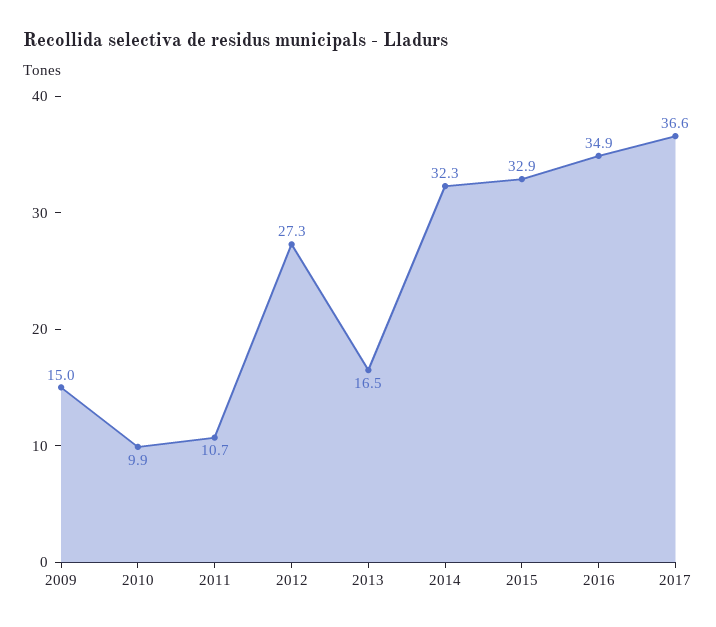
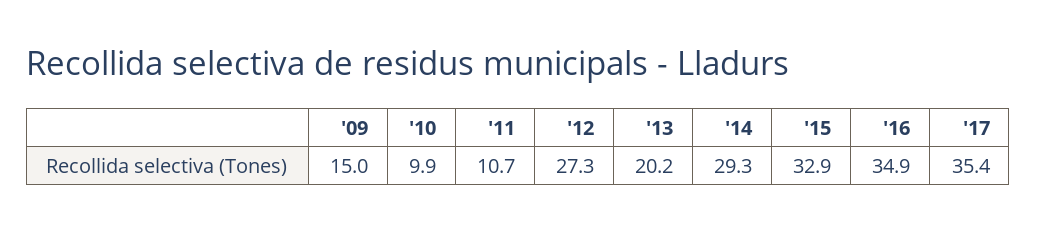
  {
    "2009": 15,
    "2010": 9.9,
    "2011": 10.7,
    "2012": 27.3,
-   "2013": 16.5,
+   "2013": 20.2,
-   "2014": 32.3,
+   "2014": 29.3,
    "2015": 32.9,
    "2016": 34.9,
-   "2017": 36.6
+   "2017": 35.4
  }

